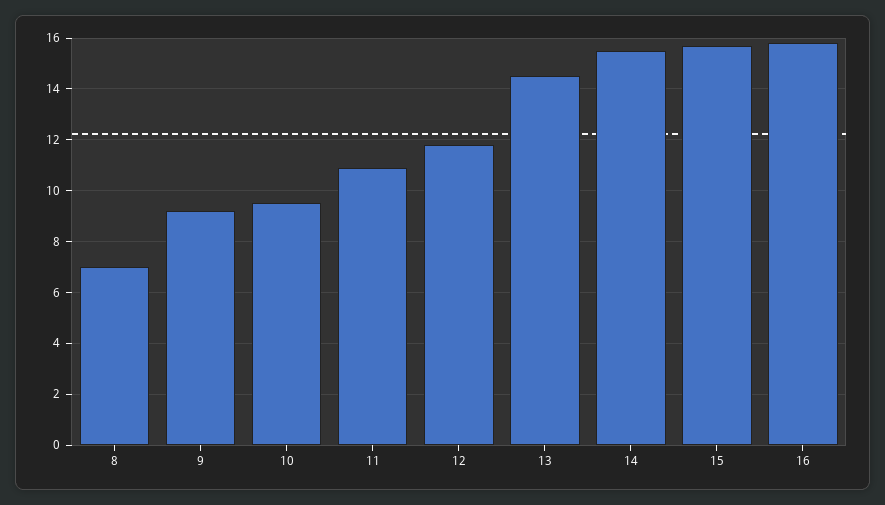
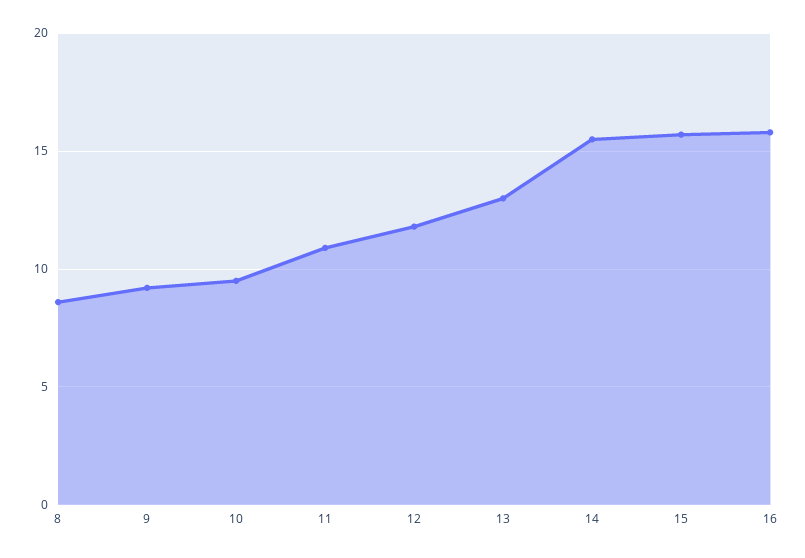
  {
-   "8": 7,
+   "8": 8.5,
    "9": 9,
    "10": 9.5,
    "11": 11,
    "12": 12,
-   "13": 14.5,
+   "13": 13,
    "14": 15.5,
    "15": 15.5,
    "16": 16
  }

